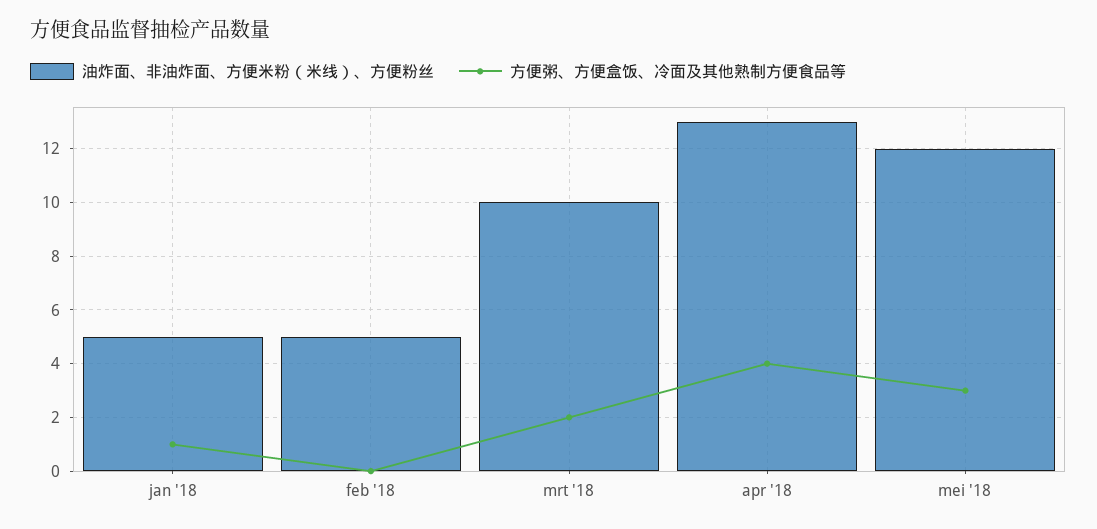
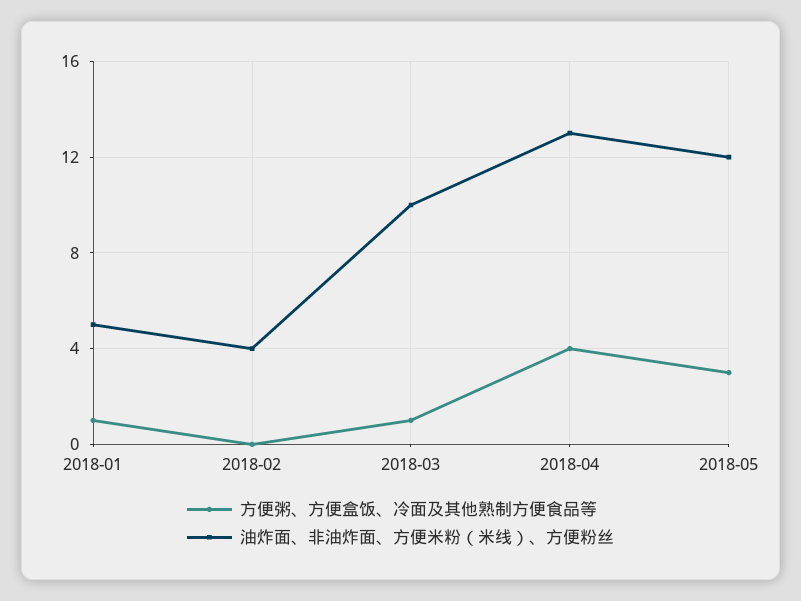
  {
    "油炸面、非油炸面、方便米粉（米线）、方便粉丝": {
      "jan '18": 5,
-     "feb '18": 5,
+     "feb '18": 4,
      "mrt '18": 10,
      "apr '18": 13,
      "mei '18": 12
    },
    "方便粥、方便盒饭、冷面及其他熟制方便食品等": {
      "jan '18": 1,
      "feb '18": 0,
-     "mrt '18": 2,
+     "mrt '18": 1,
      "apr '18": 4,
      "mei '18": 3
    }
  }

